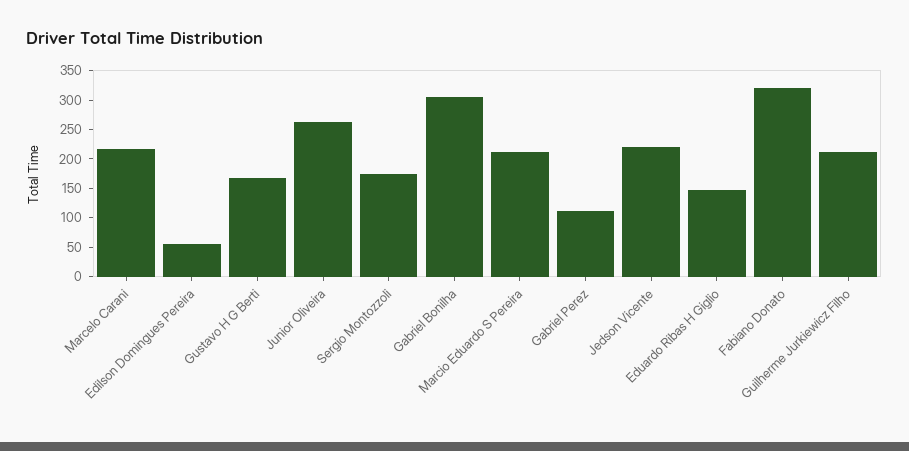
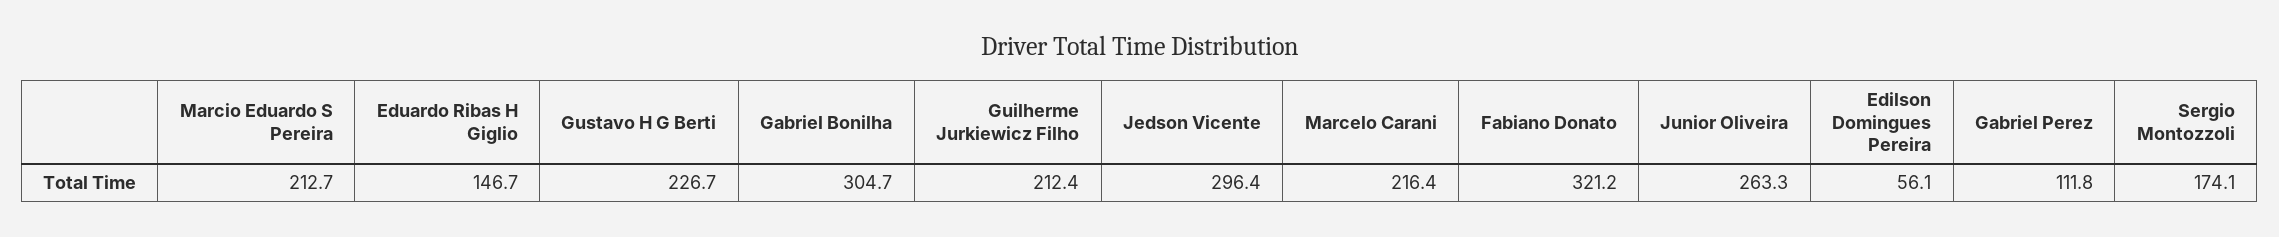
  {
    "Marcelo Carani": 216.4,
    "Edilson Domingues Pereira": 56.1,
-   "Gustavo H G Berti": 175,
+   "Gustavo H G Berti": 226.7,
    "Junior Oliveira": 263.3,
    "Sergio Montozzoli": 174.1,
    "Gabriel Bonilha": 304.7,
    "Marcio Eduardo S Pereira": 212.7,
    "Gabriel Perez": 111.8,
-   "Jedson Vicente": 225,
+   "Jedson Vicente": 296.4,
    "Eduardo Ribas H Giglio": 146.7,
    "Fabiano Donato": 321.2,
    "Guilherme Jurkiewicz Filho": 212.4
  }

